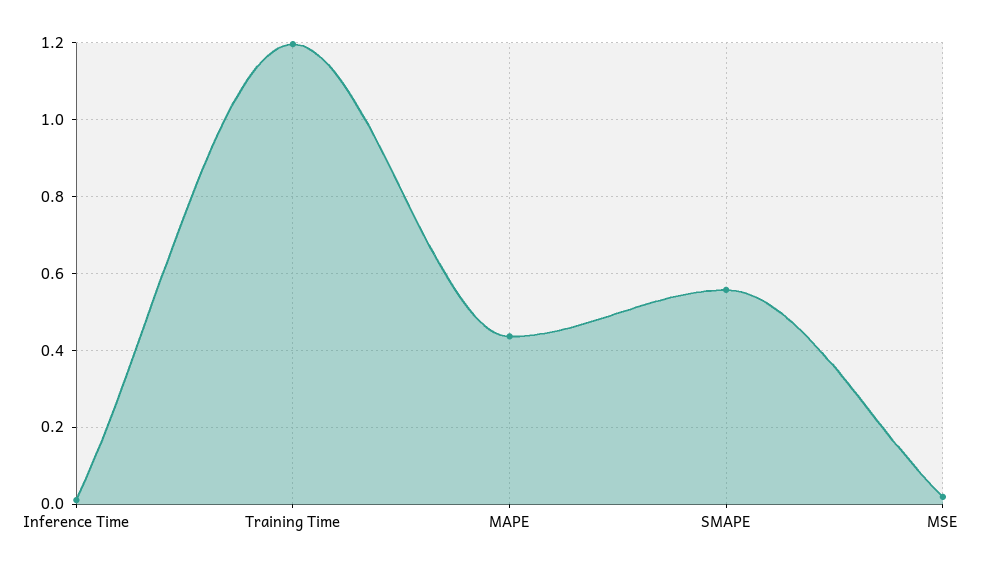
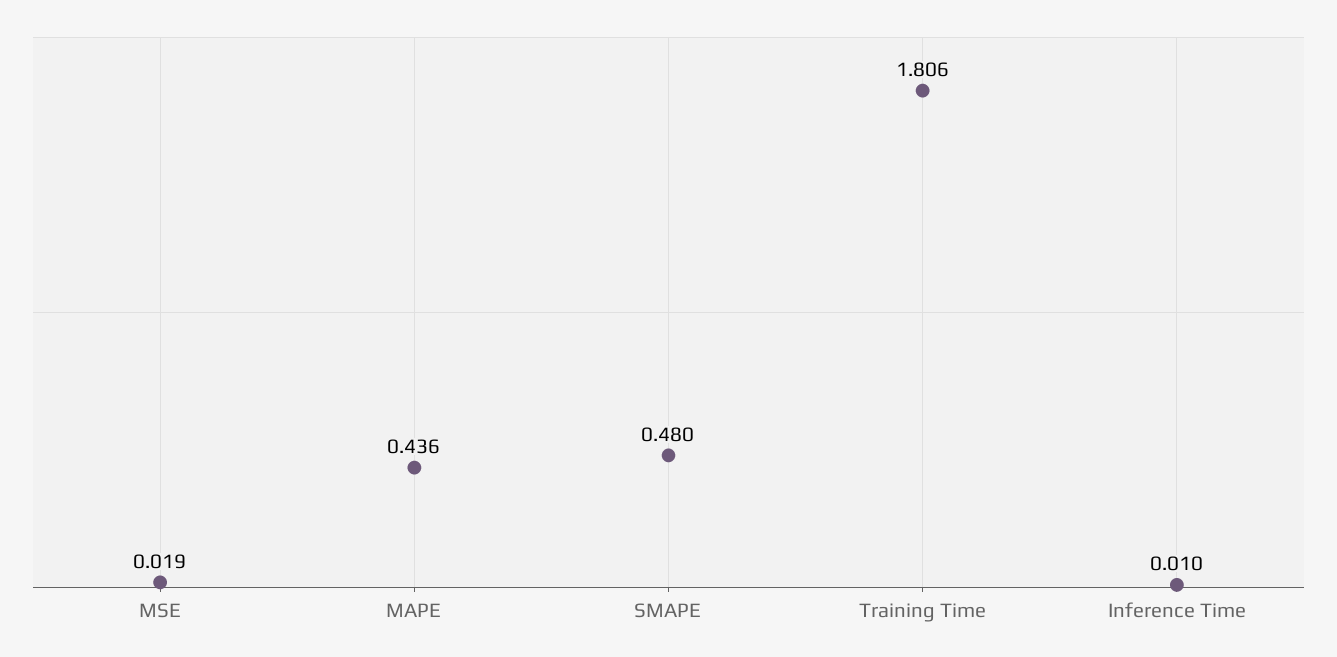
  {
    "Inference Time": 0.01,
-   "Training Time": 1.2,
+   "Training Time": 1.806,
    "MAPE": 0.436,
-   "SMAPE": 0.56,
+   "SMAPE": 0.48,
    "MSE": 0.019
  }

